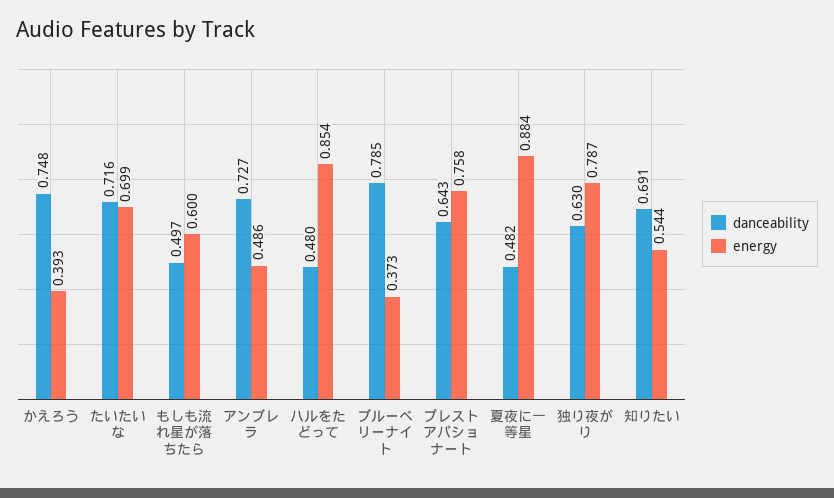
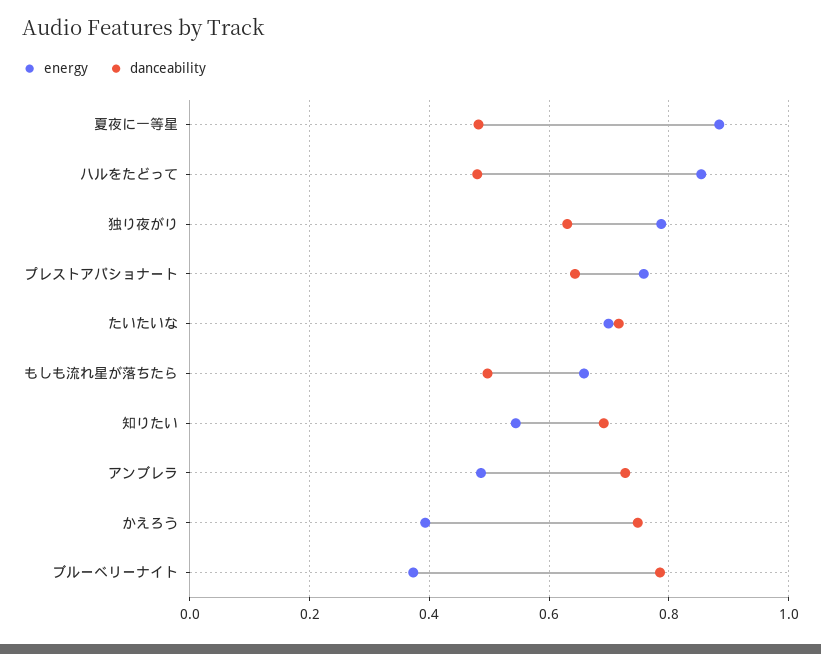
  {
    "danceability": {
      "かえろう": 0.748,
      "たいたいな": 0.716,
      "もしも流れ星が落ちたら": 0.497,
      "アンブレラ": 0.727,
      "ハルをたどって": 0.48,
      "ブルーベリーナイト": 0.785,
      "プレストアパショナート": 0.643,
      "夏夜に一等星": 0.482,
      "独り夜がり": 0.63,
      "知りたい": 0.691
    },
    "energy": {
      "かえろう": 0.393,
      "たいたいな": 0.699,
-     "もしも流れ星が落ちたら": 0.6,
+     "もしも流れ星が落ちたら": 0.66,
      "アンブレラ": 0.486,
      "ハルをたどって": 0.854,
      "ブルーベリーナイト": 0.373,
      "プレストアパショナート": 0.758,
      "夏夜に一等星": 0.884,
      "独り夜がり": 0.787,
      "知りたい": 0.544
    }
  }

